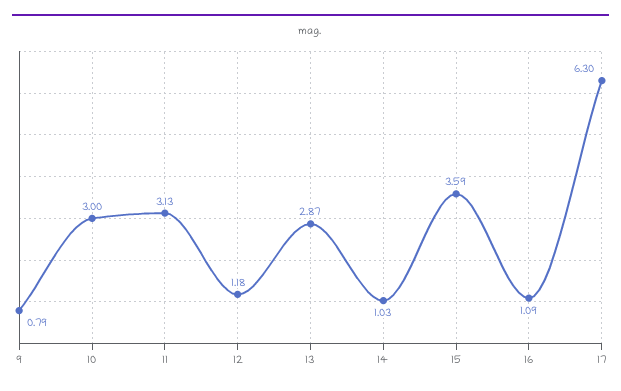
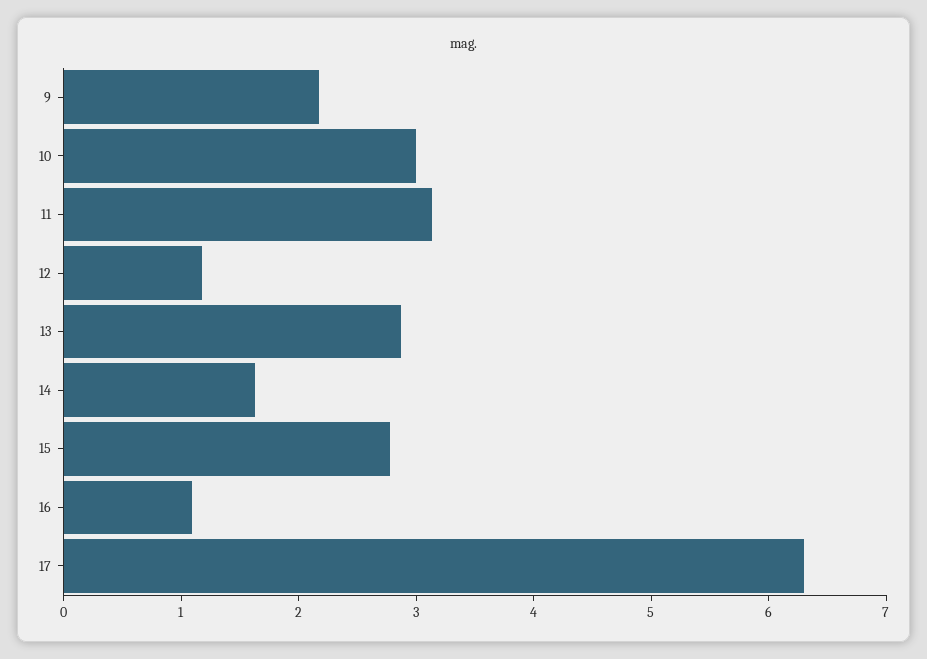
  {
-   "9": 0.79,
+   "9": 2.2,
    "10": 3,
    "11": 3.13,
    "12": 1.18,
    "13": 2.87,
-   "14": 1.03,
+   "14": 1.6,
-   "15": 3.59,
+   "15": 2.8,
    "16": 1.09,
    "17": 6.3
  }

